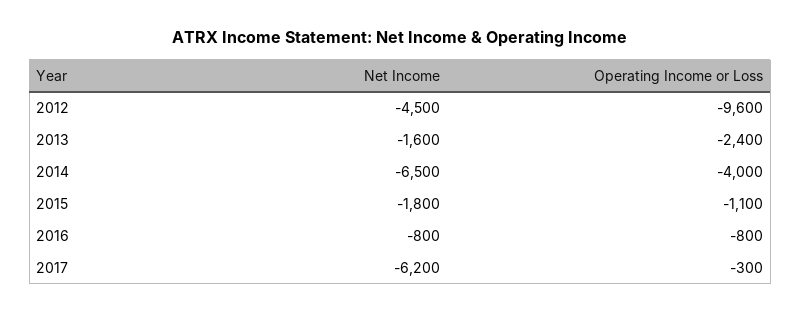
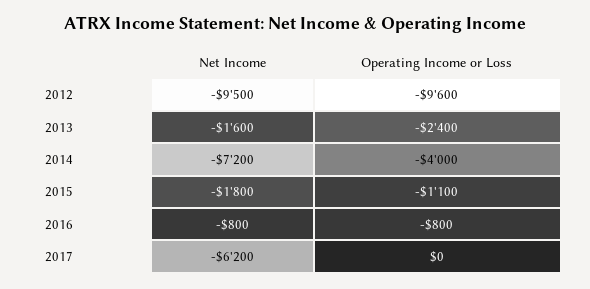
  {
    "Net Income": {
-     "2012": -4500,
+     "2012": -9500,
      "2013": -1600,
-     "2014": -6500,
+     "2014": -7200,
      "2015": -1800,
      "2016": -800,
      "2017": -6200
    },
    "Operating Income or Loss": {
      "2012": -9600,
      "2013": -2400,
      "2014": -4000,
      "2015": -1100,
      "2016": -800,
-     "2017": -300
+     "2017": 0
    }
  }

